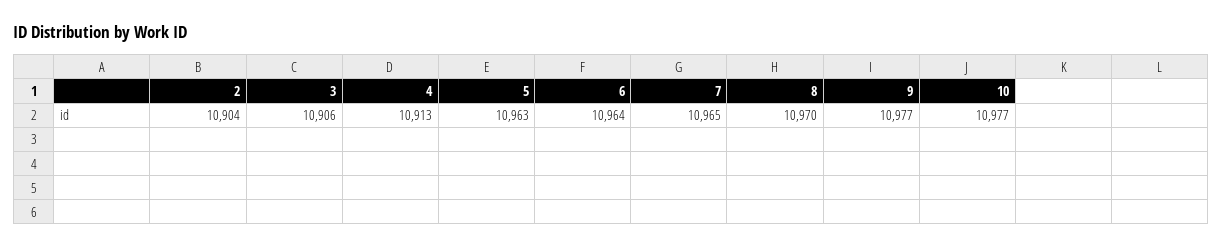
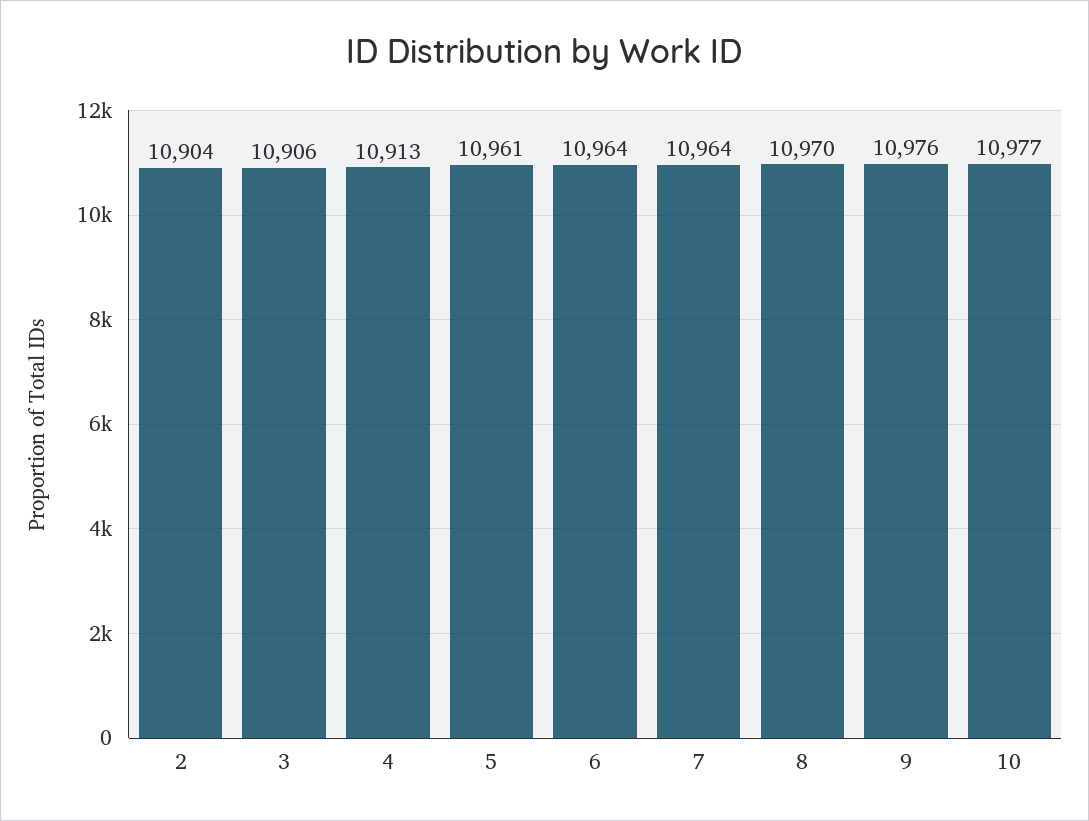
  {
    "2": 10904,
    "3": 10906,
    "4": 10913,
-   "5": 10963,
+   "5": 10961,
    "6": 10964,
-   "7": 10965,
+   "7": 10964,
    "8": 10970,
-   "9": 10977,
+   "9": 10976,
    "10": 10977
  }

